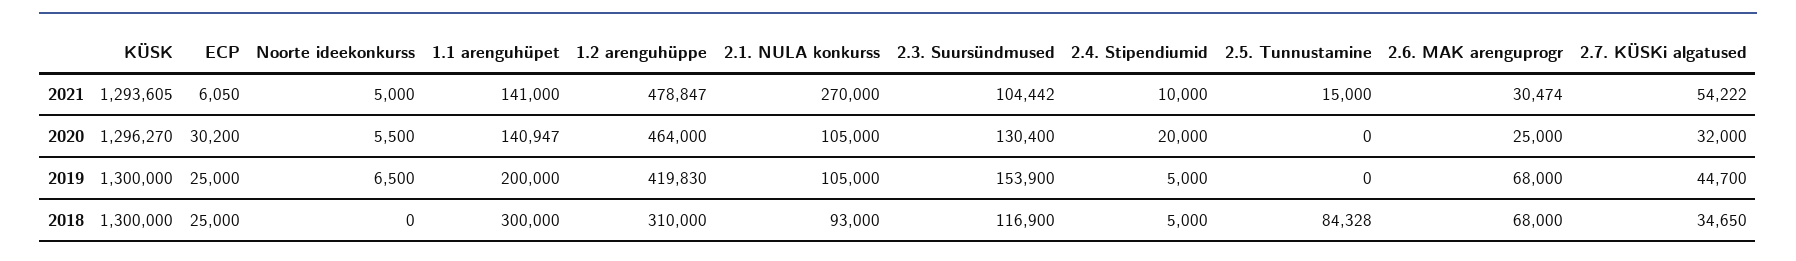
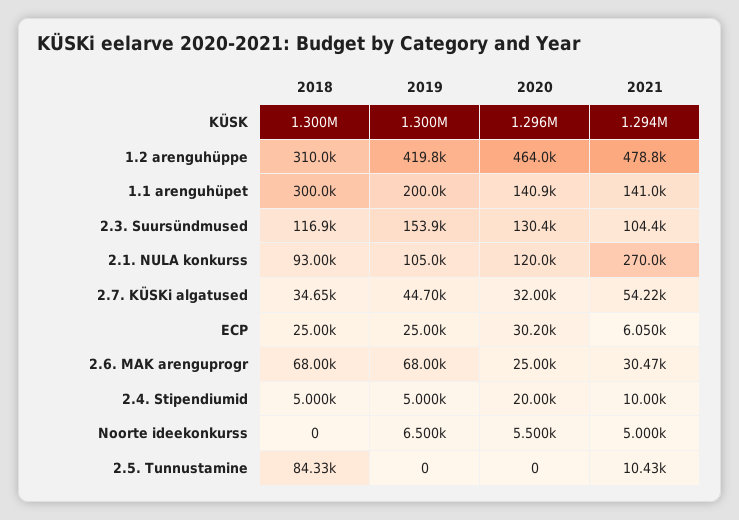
  {
    "KÜSK": {
      "2021": 1293605,
      "2020": 1296270,
      "2019": 1300000,
      "2018": 1300000
    },
    "ECP": {
      "2021": 6050,
      "2020": 30200,
      "2019": 25000,
      "2018": 25000
    },
    "Noorte ideekonkurss": {
      "2021": 5000,
      "2020": 5500,
      "2019": 6500,
      "2018": 0
    },
    "1.1 arenguhüpet": {
      "2021": 141000,
      "2020": 140947,
      "2019": 200000,
      "2018": 300000
    },
    "1.2 arenguhüppe": {
      "2021": 478847,
      "2020": 464000,
      "2019": 419830,
      "2018": 310000
    },
    "2.1. NULA konkurss": {
      "2021": 270000,
-     "2020": 105000,
+     "2020": 120000,
      "2019": 105000,
      "2018": 93000
    },
    "2.3. Suursündmused": {
      "2021": 104442,
      "2020": 130400,
      "2019": 153900,
      "2018": 116900
    },
    "2.4. Stipendiumid": {
      "2021": 10000,
      "2020": 20000,
      "2019": 5000,
      "2018": 5000
    },
    "2.5. Tunnustamine": {
-     "2021": 15000,
+     "2021": 10430,
      "2020": 0,
      "2019": 0,
      "2018": 84328
    },
    "2.6. MAK arenguprogr": {
      "2021": 30474,
      "2020": 25000,
      "2019": 68000,
      "2018": 68000
    },
    "2.7. KÜSKi algatused": {
      "2021": 54222,
      "2020": 32000,
      "2019": 44700,
      "2018": 34650
    }
  }

